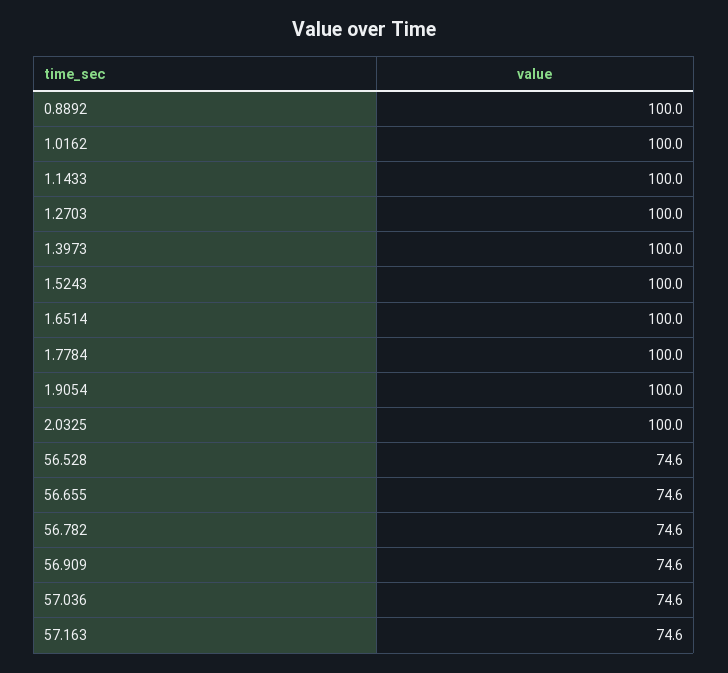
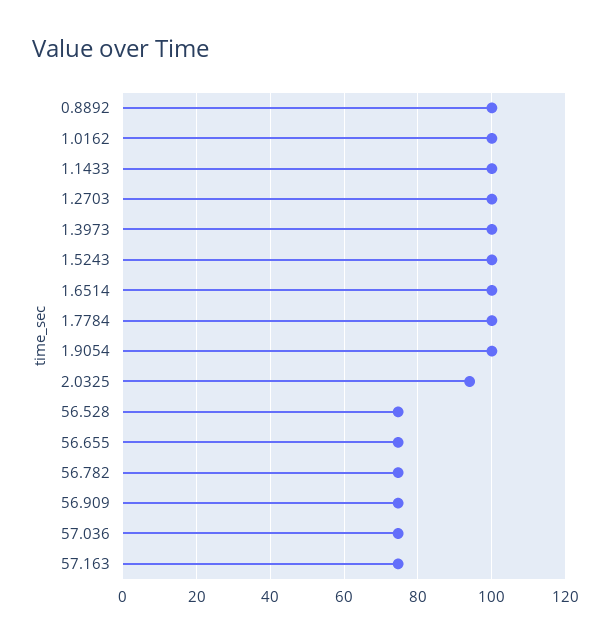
  {
    "0.8892": 100,
    "1.0162": 100,
    "1.1433": 100,
    "1.2703": 100,
    "1.3973": 100,
    "1.5243": 100,
    "1.6514": 100,
    "1.7784": 100,
    "1.9054": 100,
-   "2.0325": 100,
+   "2.0325": 94,
    "56.528": 74.6,
    "56.655": 74.6,
    "56.782": 74.6,
    "56.909": 74.6,
    "57.036": 74.6,
    "57.163": 74.6
  }

